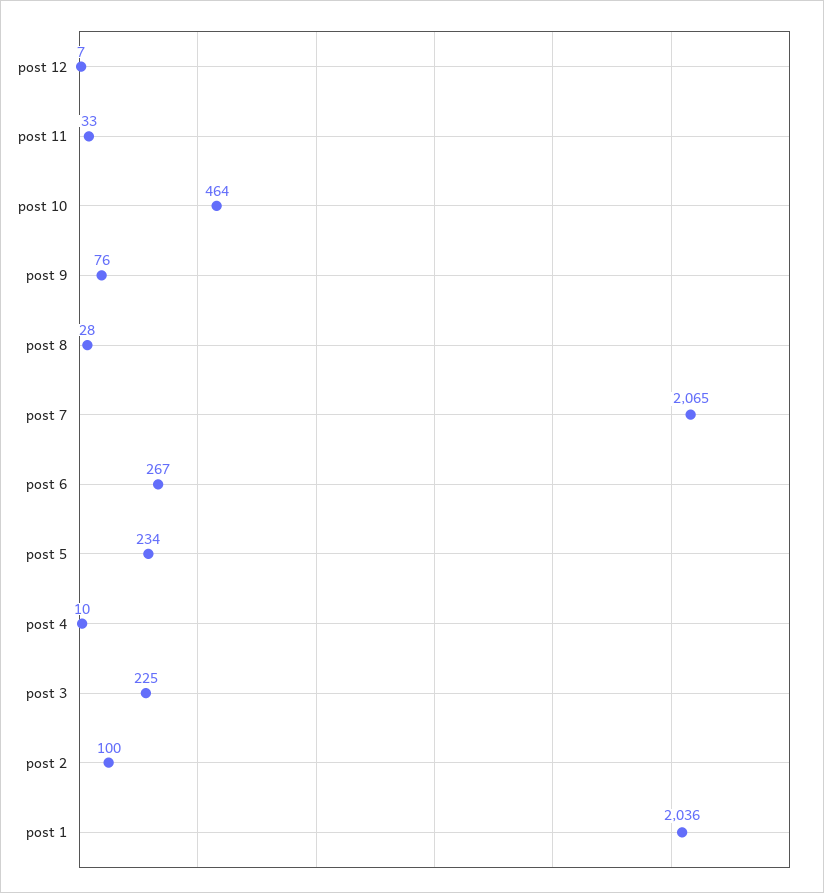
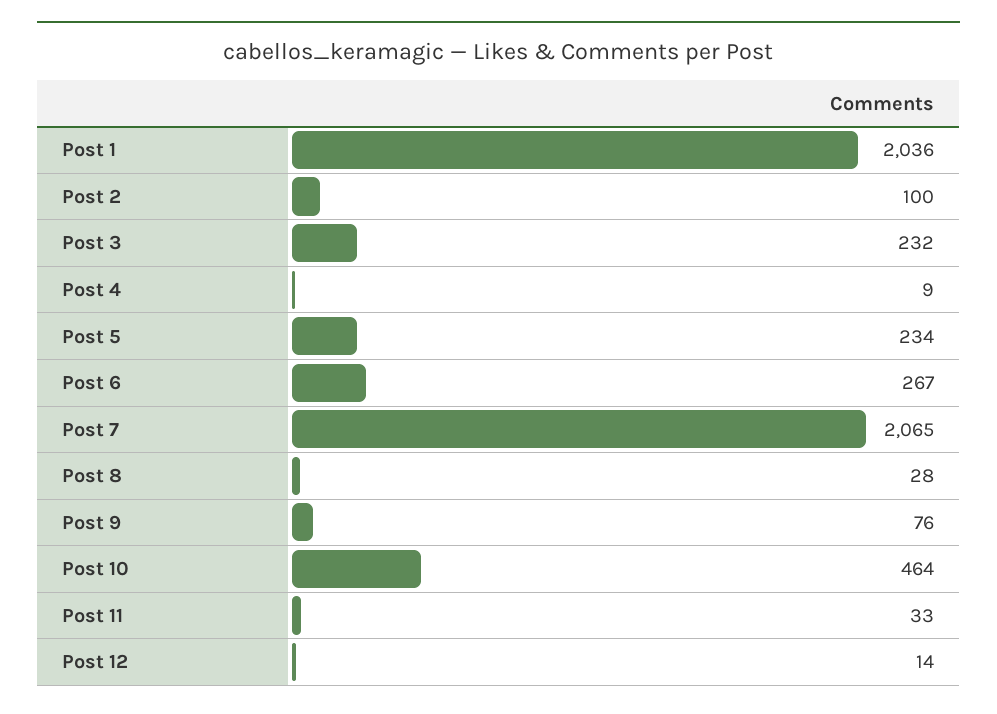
  {
-   "post 12": 7,
+   "post 12": 14,
    "post 11": 33,
    "post 10": 464,
    "post 9": 76,
    "post 8": 28,
    "post 7": 2065,
    "post 6": 267,
    "post 5": 234,
-   "post 4": 10,
+   "post 4": 9,
-   "post 3": 225,
+   "post 3": 232,
    "post 2": 100,
    "post 1": 2036
  }

